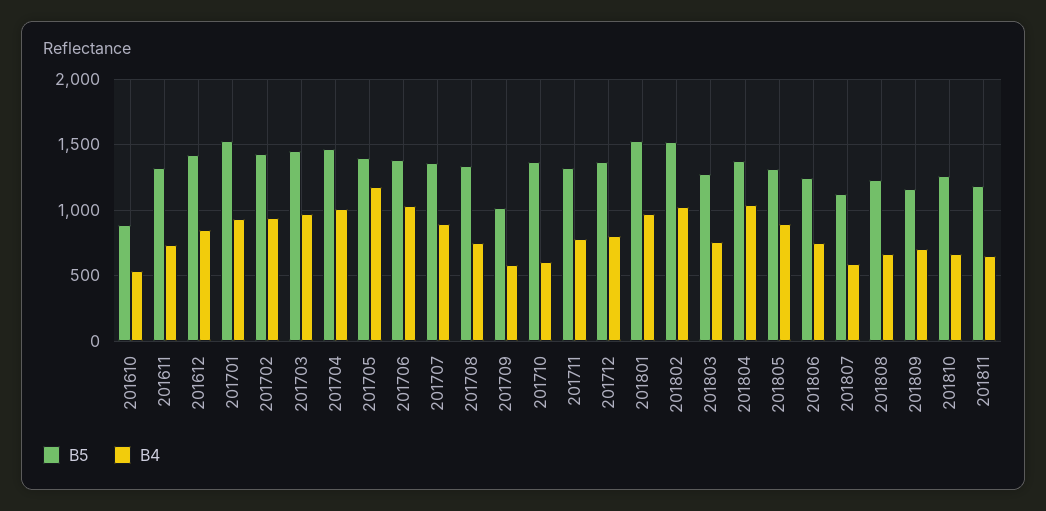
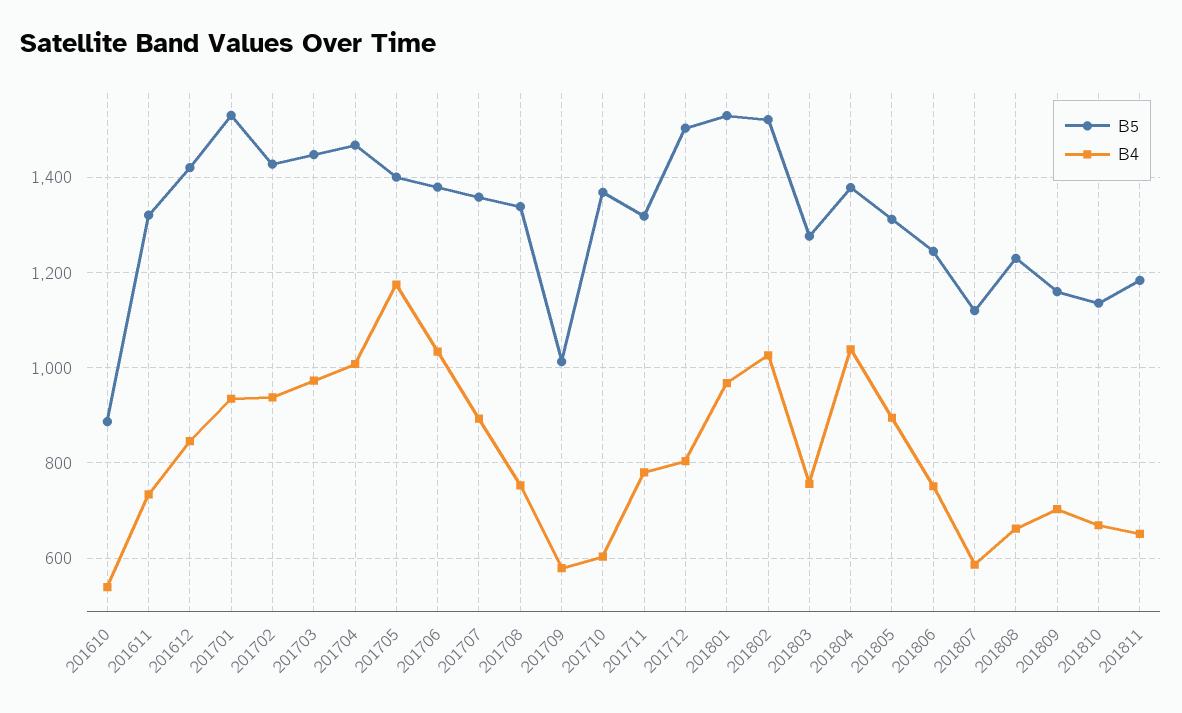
  {
    "B5": {
      "201610": 880,
      "201611": 1320,
      "201612": 1420,
      "201701": 1540,
      "201702": 1420,
      "201703": 1440,
      "201704": 1460,
      "201705": 1400,
      "201706": 1380,
      "201707": 1360,
      "201708": 1340,
      "201709": 1020,
      "201710": 1360,
      "201711": 1320,
-     "201712": 1350,
+     "201712": 1500,
      "201801": 1540,
      "201802": 1520,
      "201803": 1280,
      "201804": 1380,
      "201805": 1320,
      "201806": 1240,
      "201807": 1120,
      "201808": 1240,
      "201809": 1160,
-     "201810": 1250,
+     "201810": 1140,
      "201811": 1180
    },
    "B4": {
      "201610": 540,
      "201611": 740,
      "201612": 840,
      "201701": 940,
      "201702": 940,
      "201703": 980,
      "201704": 1000,
      "201705": 1180,
      "201706": 1040,
      "201707": 900,
      "201708": 760,
      "201709": 580,
      "201710": 600,
      "201711": 780,
      "201712": 800,
      "201801": 960,
      "201802": 1020,
      "201803": 760,
      "201804": 1040,
      "201805": 900,
      "201806": 760,
      "201807": 580,
      "201808": 660,
      "201809": 700,
      "201810": 660,
      "201811": 660
    }
  }

